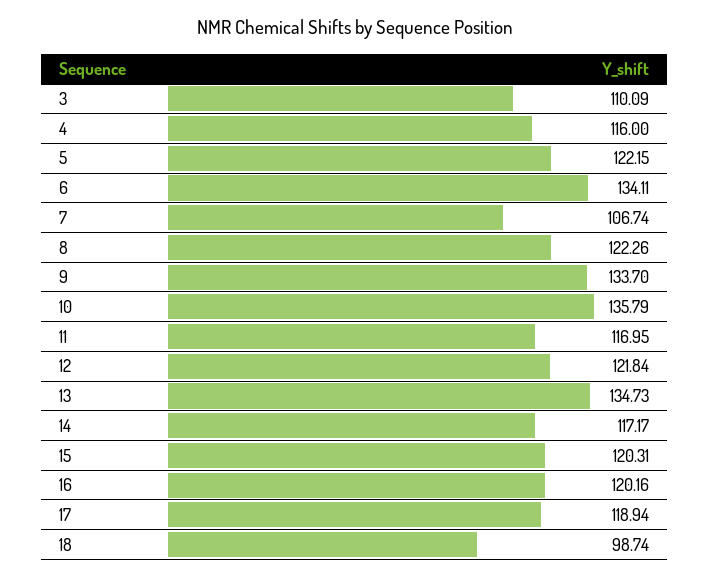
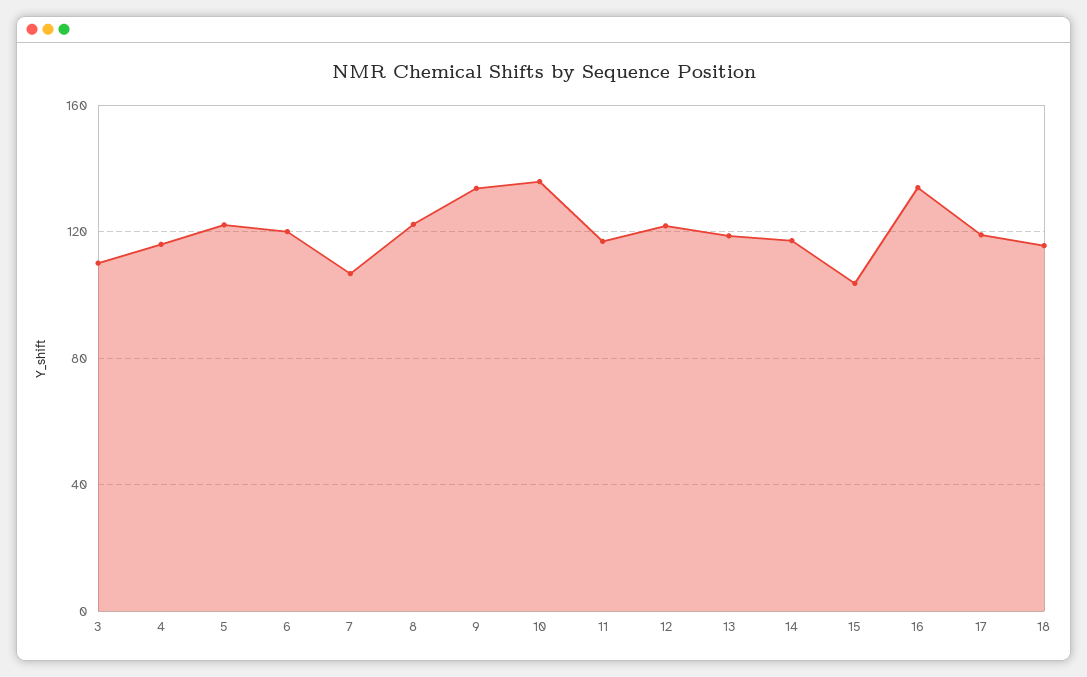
  {
    "3": 110.09,
    "4": 116,
    "5": 122.15,
-   "6": 134.11,
+   "6": 120,
    "7": 106.74,
    "8": 122.26,
    "9": 133.7,
    "10": 135.79,
    "11": 116.95,
    "12": 121.84,
-   "13": 134.73,
+   "13": 120,
    "14": 117.17,
-   "15": 120.31,
+   "15": 105,
-   "16": 120.16,
+   "16": 135,
    "17": 118.94,
-   "18": 98.74
+   "18": 115
  }

